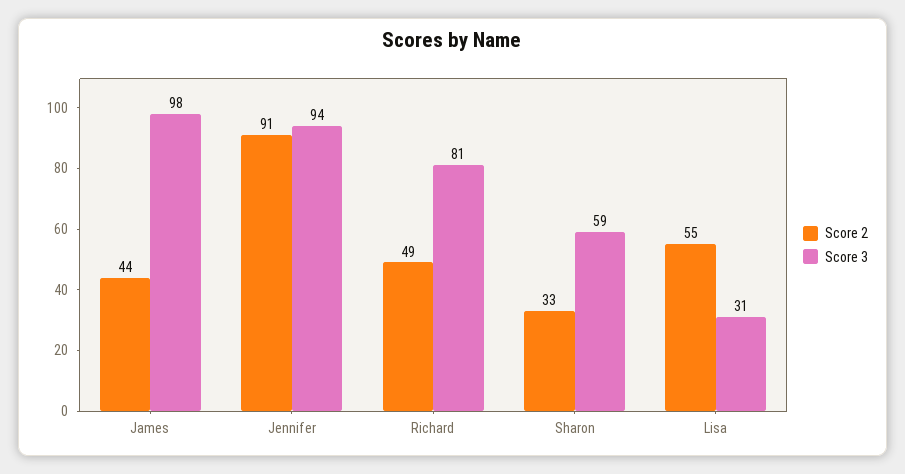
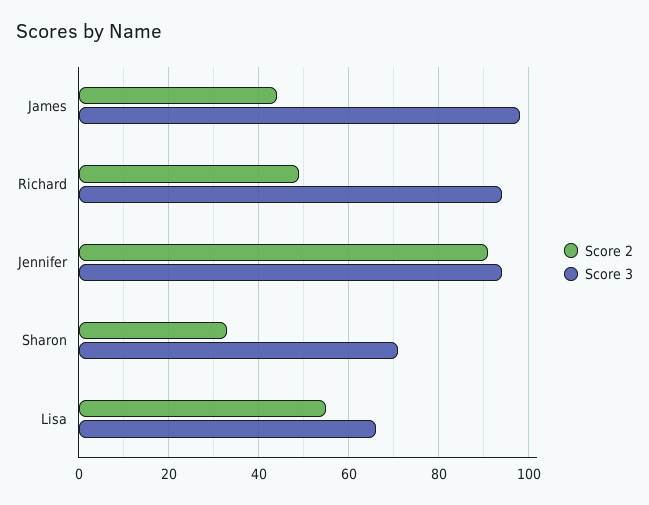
  {
    "Score 2": {
      "James": 44,
      "Jennifer": 91,
      "Richard": 49,
      "Sharon": 33,
      "Lisa": 55
    },
    "Score 3": {
      "James": 98,
      "Jennifer": 94,
-     "Richard": 81,
+     "Richard": 95,
-     "Sharon": 59,
+     "Sharon": 70,
-     "Lisa": 31
+     "Lisa": 65
    }
  }

